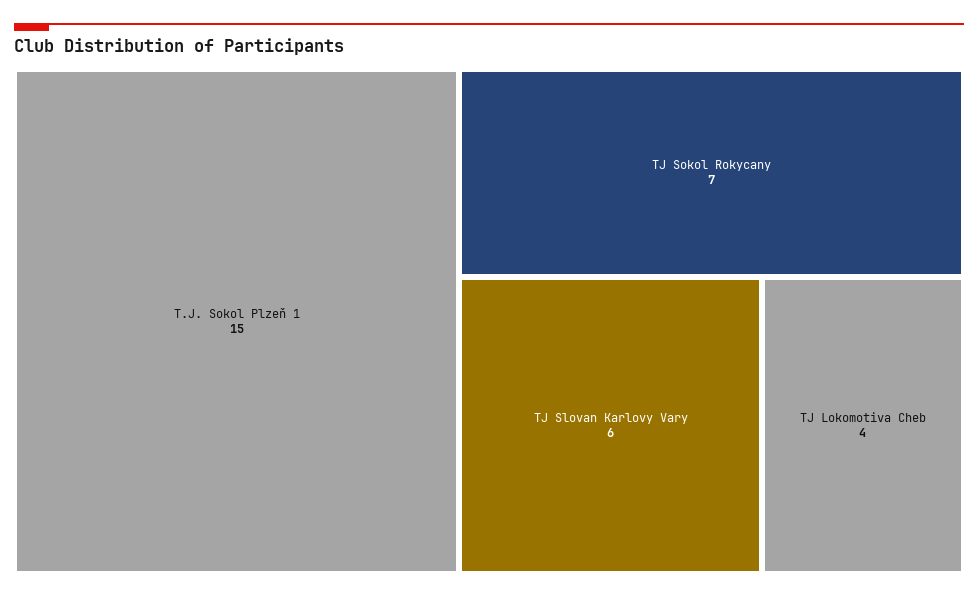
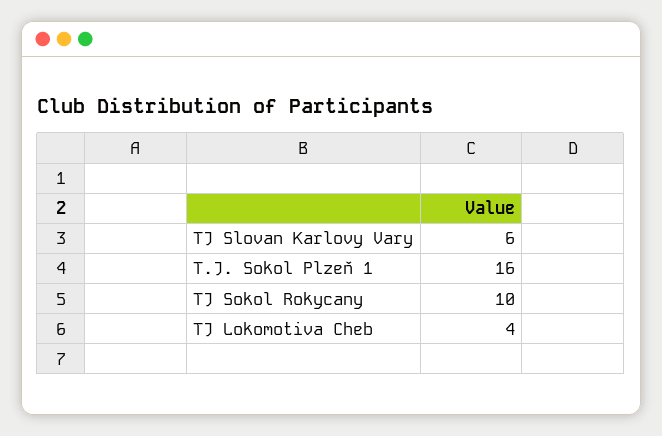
  {
-   "T.J. Sokol Plzeň 1": 15,
+   "T.J. Sokol Plzeň 1": 16,
-   "TJ Sokol Rokycany": 7,
+   "TJ Sokol Rokycany": 10,
    "TJ Slovan Karlovy Vary": 6,
    "TJ Lokomotiva Cheb": 4
  }

